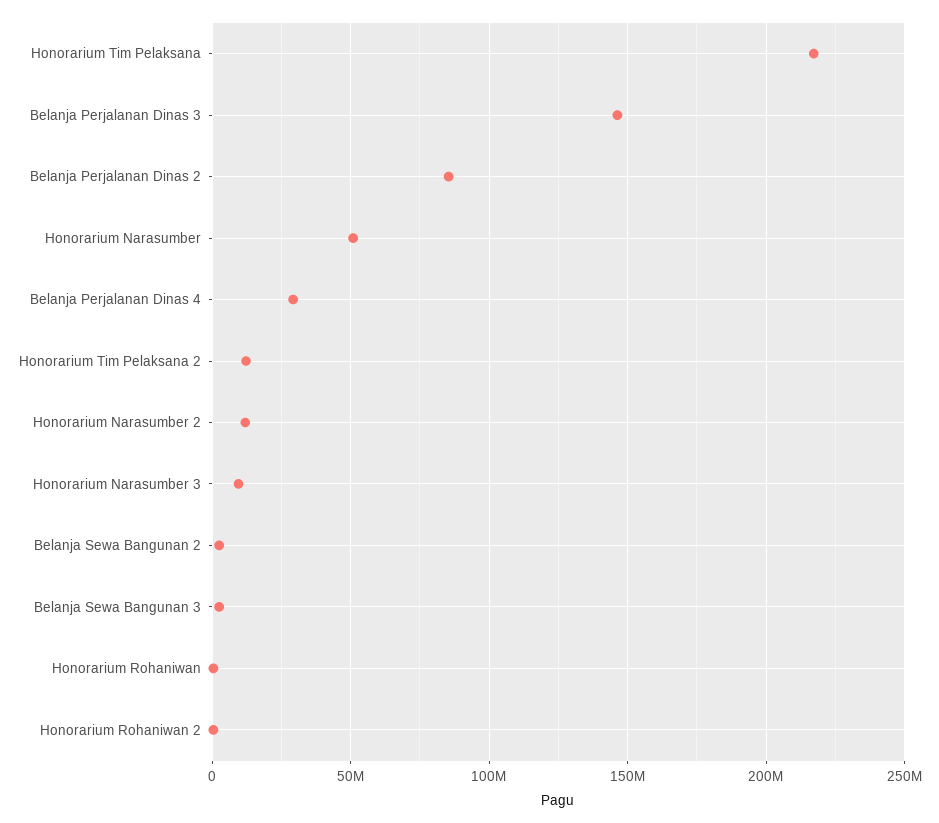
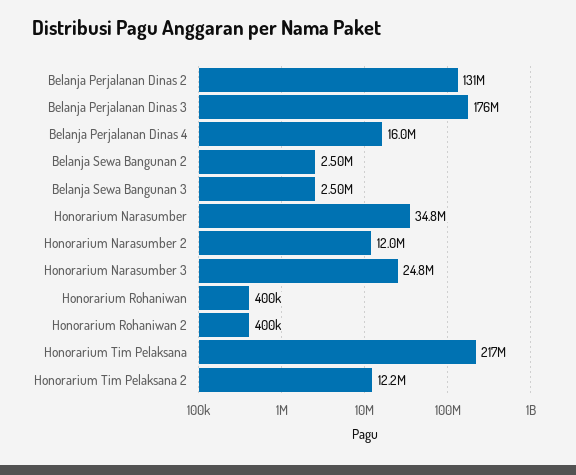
  {
    "Honorarium Tim Pelaksana": 217000000,
-   "Belanja Perjalanan Dinas 3": 145000000,
+   "Belanja Perjalanan Dinas 3": 176000000,
-   "Belanja Perjalanan Dinas 2": 85000000,
+   "Belanja Perjalanan Dinas 2": 131000000,
-   "Honorarium Narasumber": 50000000,
+   "Honorarium Narasumber": 34800000,
-   "Belanja Perjalanan Dinas 4": 30000000,
+   "Belanja Perjalanan Dinas 4": 16000000,
    "Honorarium Tim Pelaksana 2": 12200000,
    "Honorarium Narasumber 2": 12000000,
-   "Honorarium Narasumber 3": 10000000,
+   "Honorarium Narasumber 3": 24800000,
    "Belanja Sewa Bangunan 2": 2500000,
    "Belanja Sewa Bangunan 3": 2500000,
    "Honorarium Rohaniwan": 400000,
    "Honorarium Rohaniwan 2": 400000
  }

